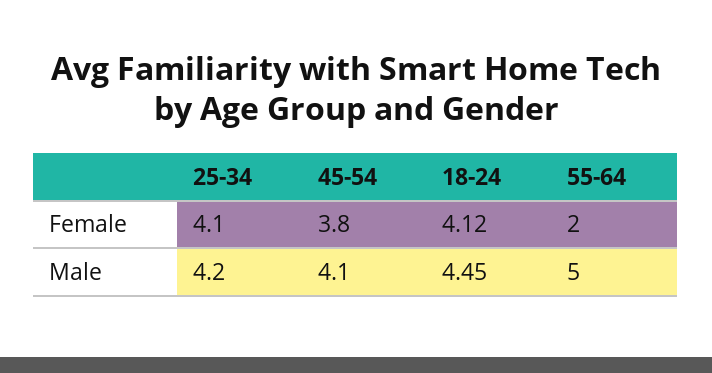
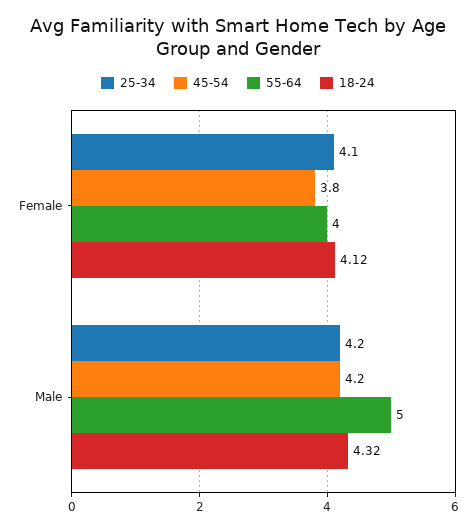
  {
    "25-34": {
      "Female": 4.1,
      "Male": 4.2
    },
    "45-54": {
      "Female": 3.8,
-     "Male": 4.1
+     "Male": 4.2
    },
    "18-24": {
      "Female": 4.12,
-     "Male": 4.45
+     "Male": 4.32
    },
    "55-64": {
-     "Female": 2,
+     "Female": 4,
      "Male": 5
    }
  }

